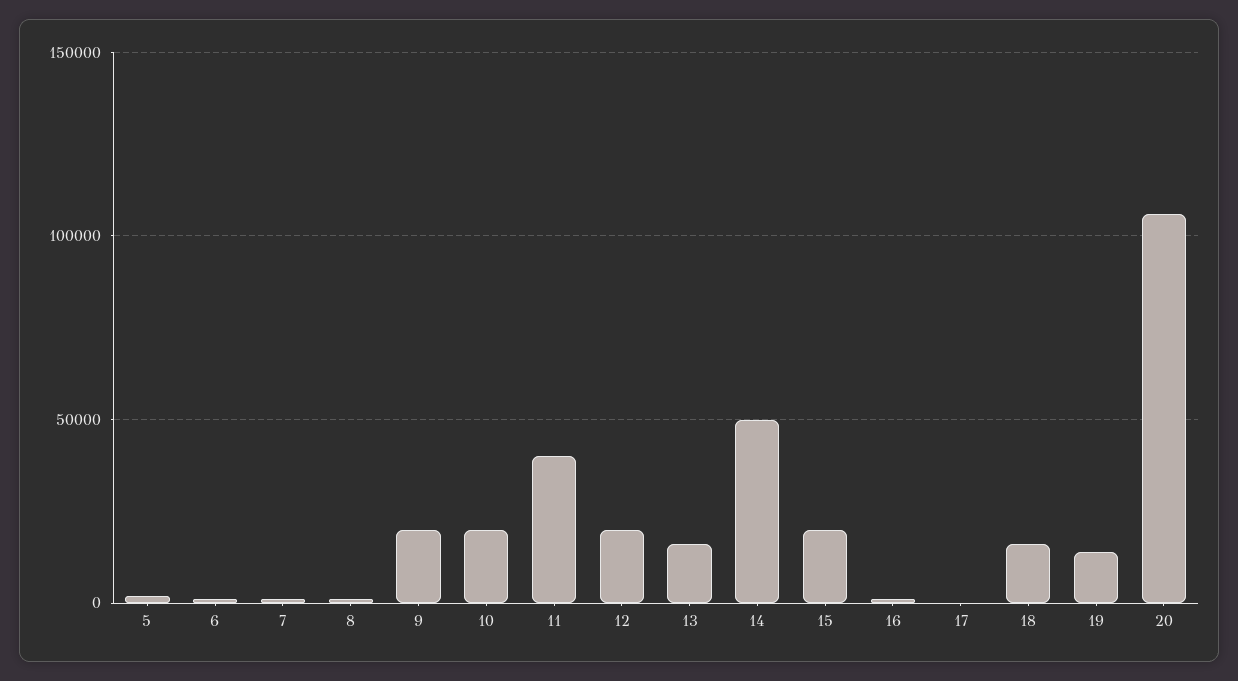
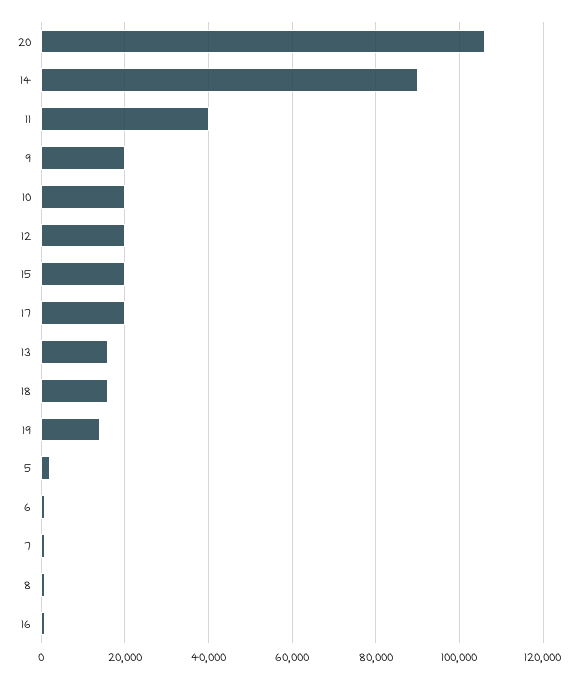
  {
    "5": 2000,
    "6": 2000,
    "7": 2000,
    "8": 2000,
    "9": 20000,
    "10": 20000,
    "11": 40000,
    "12": 20000,
    "13": 16000,
-   "14": 50000,
+   "14": 90000,
    "15": 20000,
    "16": 2000,
-   "17": 0,
+   "17": 20000,
    "18": 16000,
    "19": 14000,
    "20": 106000
  }

